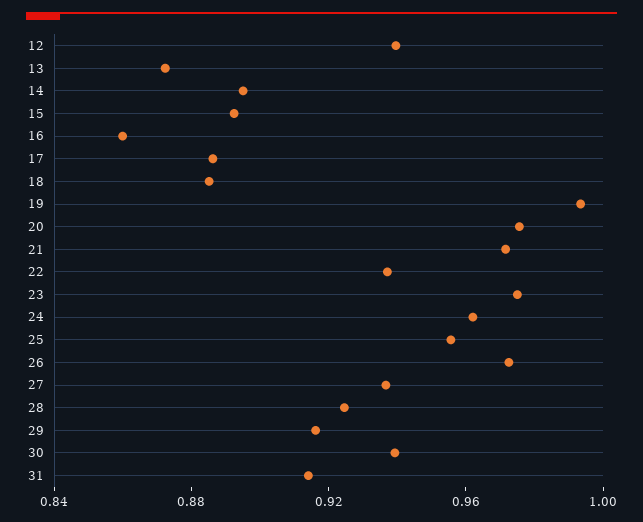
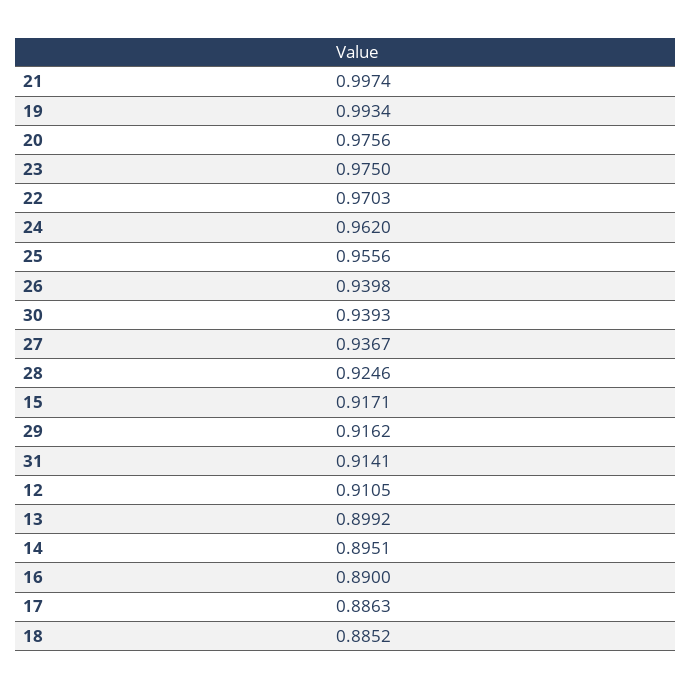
  {
-   "12": 0.94,
+   "12": 0.9105,
-   "13": 0.87,
+   "13": 0.8992,
    "14": 0.8951,
-   "15": 0.89,
+   "15": 0.9171,
-   "16": 0.86,
+   "16": 0.89,
    "17": 0.8863,
    "18": 0.8852,
    "19": 0.9934,
    "20": 0.9756,
-   "21": 0.97,
+   "21": 0.9974,
-   "22": 0.94,
+   "22": 0.9703,
    "23": 0.975,
    "24": 0.962,
    "25": 0.9556,
-   "26": 0.97,
+   "26": 0.9398,
    "27": 0.9367,
    "28": 0.9246,
    "29": 0.9162,
    "30": 0.9393,
    "31": 0.9141
  }

